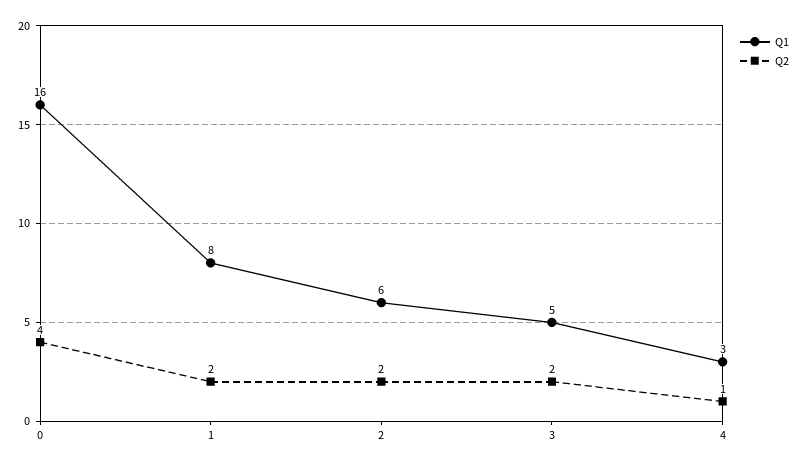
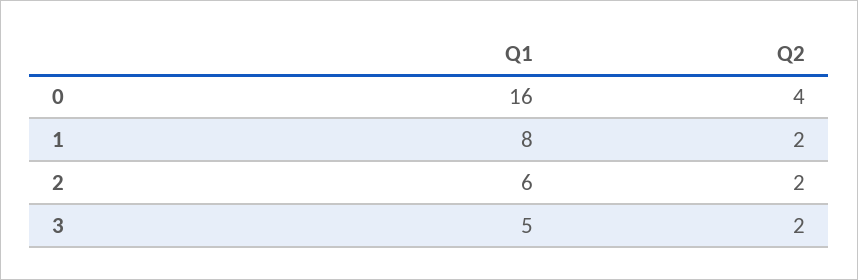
  {
    "Q1": {
      "0": 16,
      "1": 8,
      "2": 6,
-     "3": 5,
+     "3": 5
-     "4": 3
    },
    "Q2": {
      "0": 4,
      "1": 2,
      "2": 2,
-     "3": 2,
+     "3": 2
-     "4": 1
    }
  }

